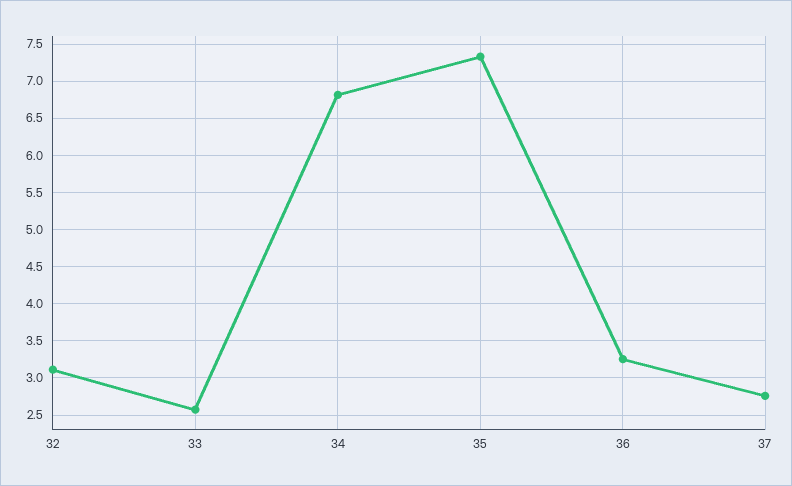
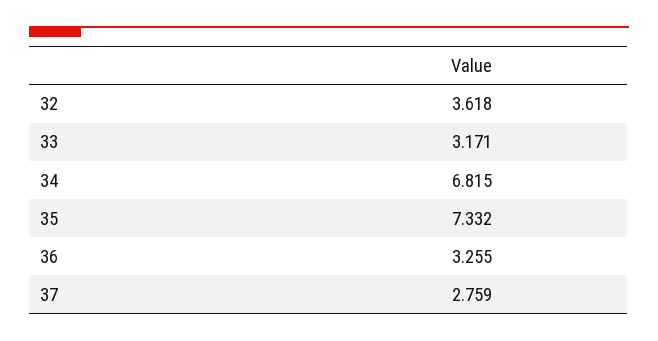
  {
-   "32": 3.1,
+   "32": 3.618,
-   "33": 2.6,
+   "33": 3.171,
    "34": 6.815,
    "35": 7.332,
    "36": 3.255,
    "37": 2.759
  }

